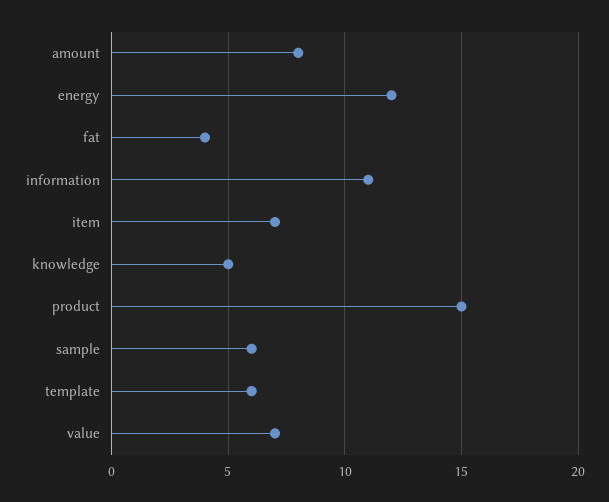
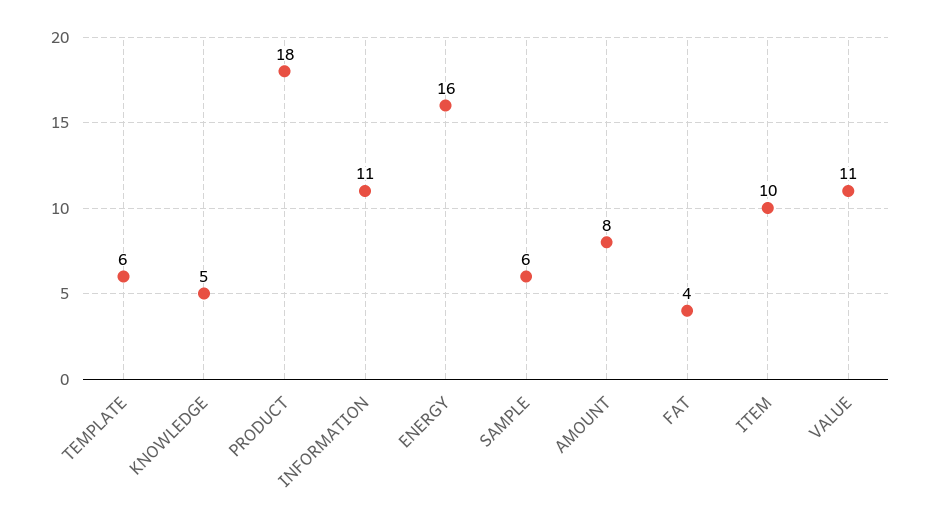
  {
    "amount": 8,
-   "energy": 12,
+   "energy": 16,
    "fat": 4,
    "information": 11,
-   "item": 7,
+   "item": 10,
    "knowledge": 5,
-   "product": 15,
+   "product": 18,
    "sample": 6,
    "template": 6,
-   "value": 7
+   "value": 11
  }

